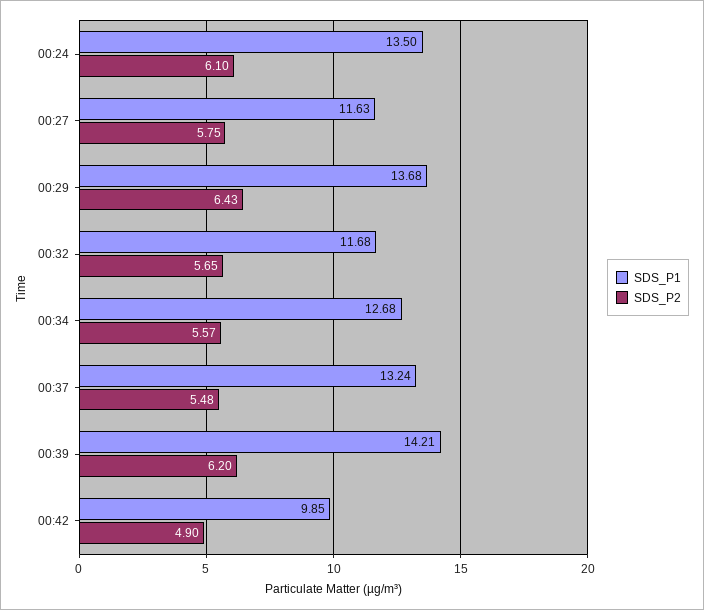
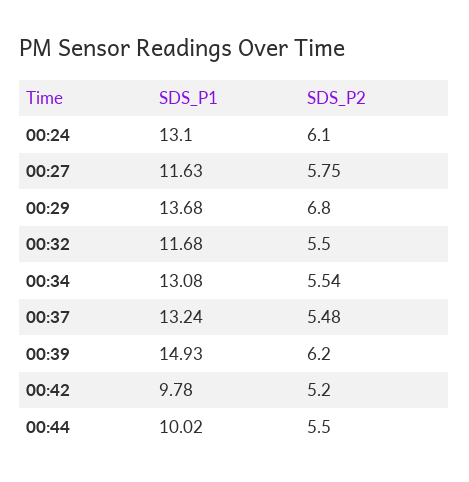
  {
    "SDS_P1": {
-     "00:24": 13.5,
+     "00:24": 13.1,
      "00:27": 11.63,
      "00:29": 13.68,
      "00:32": 11.68,
-     "00:34": 12.68,
+     "00:34": 13.08,
      "00:37": 13.24,
-     "00:39": 14.21,
+     "00:39": 14.93,
-     "00:42": 9.85
+     "00:42": 9.78,
+     "00:44": 10.02
    },
    "SDS_P2": {
      "00:24": 6.1,
      "00:27": 5.75,
-     "00:29": 6.43,
+     "00:29": 6.8,
-     "00:32": 5.65,
+     "00:32": 5.5,
-     "00:34": 5.57,
+     "00:34": 5.54,
      "00:37": 5.48,
      "00:39": 6.2,
-     "00:42": 4.9
+     "00:42": 5.2,
+     "00:44": 5.5
    }
  }

